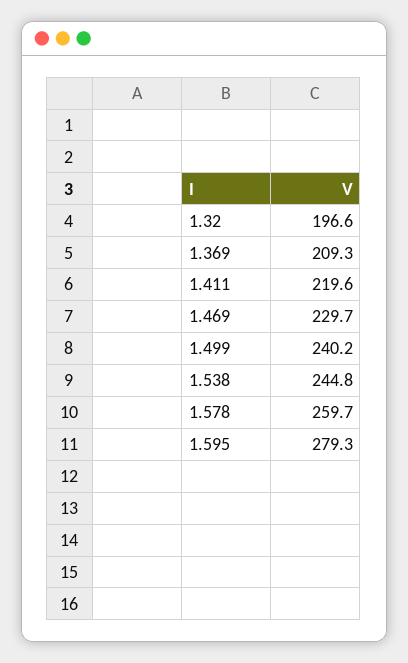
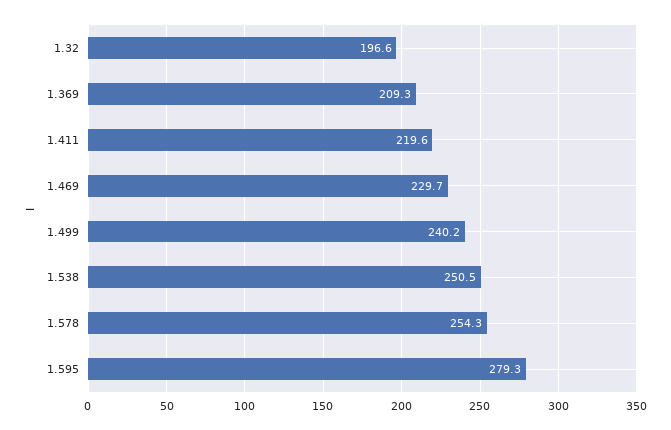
  {
    "1.32": 196.6,
    "1.369": 209.3,
    "1.411": 219.6,
    "1.469": 229.7,
    "1.499": 240.2,
-   "1.538": 244.8,
+   "1.538": 250.5,
-   "1.578": 259.7,
+   "1.578": 254.3,
    "1.595": 279.3
  }

